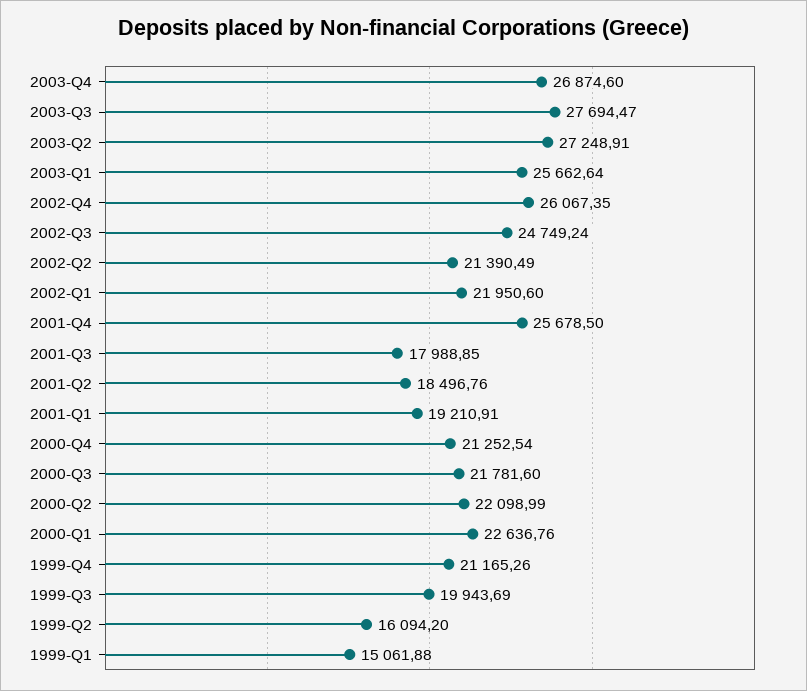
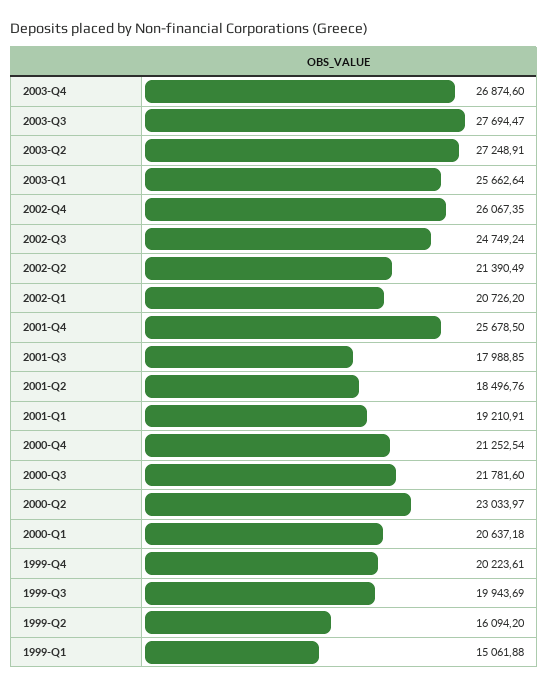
  {
    "2003-Q4": 26874.6,
    "2003-Q3": 27694.47,
    "2003-Q2": 27248.91,
    "2003-Q1": 25662.64,
    "2002-Q4": 26067.35,
    "2002-Q3": 24749.24,
    "2002-Q2": 21390.49,
-   "2002-Q1": 21950.6,
+   "2002-Q1": 20726.2,
    "2001-Q4": 25678.5,
    "2001-Q3": 17988.85,
    "2001-Q2": 18496.76,
    "2001-Q1": 19210.91,
    "2000-Q4": 21252.54,
    "2000-Q3": 21781.6,
-   "2000-Q2": 22098.99,
+   "2000-Q2": 23033.97,
-   "2000-Q1": 22636.76,
+   "2000-Q1": 20637.18,
-   "1999-Q4": 21165.26,
+   "1999-Q4": 20223.61,
    "1999-Q3": 19943.69,
    "1999-Q2": 16094.2,
    "1999-Q1": 15061.88
  }

